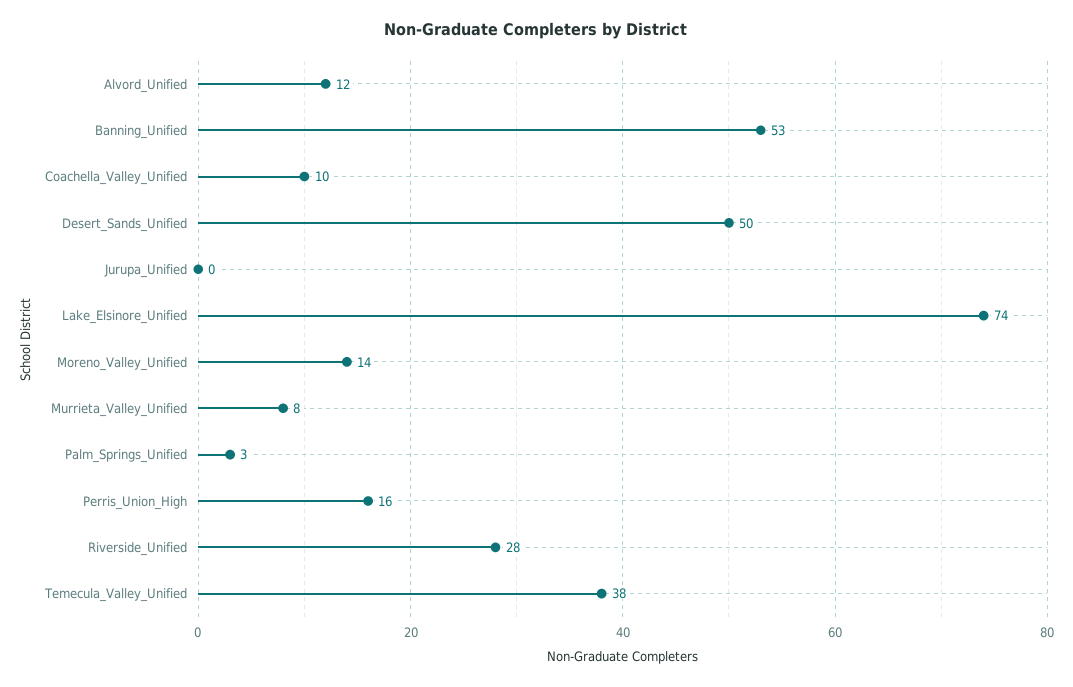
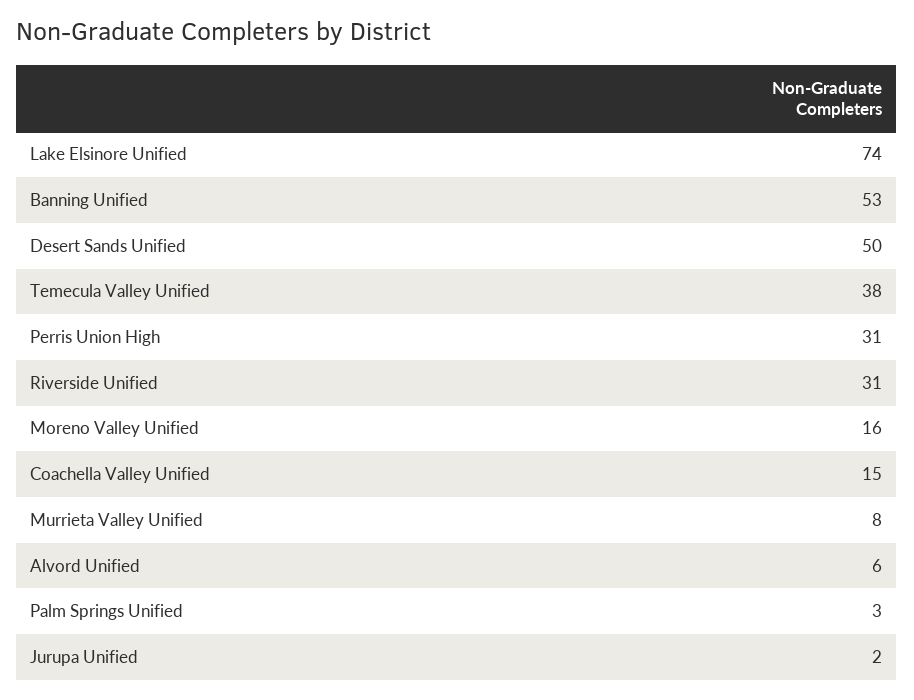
  {
-   "Alvord_Unified": 12,
+   "Alvord_Unified": 6,
    "Banning_Unified": 53,
-   "Coachella_Valley_Unified": 10,
+   "Coachella_Valley_Unified": 15,
    "Desert_Sands_Unified": 50,
-   "Jurupa_Unified": 0,
+   "Jurupa_Unified": 2,
    "Lake_Elsinore_Unified": 74,
-   "Moreno_Valley_Unified": 14,
+   "Moreno_Valley_Unified": 16,
    "Murrieta_Valley_Unified": 8,
    "Palm_Springs_Unified": 3,
-   "Perris_Union_High": 16,
+   "Perris_Union_High": 31,
-   "Riverside_Unified": 28,
+   "Riverside_Unified": 31,
    "Temecula_Valley_Unified": 38
  }

